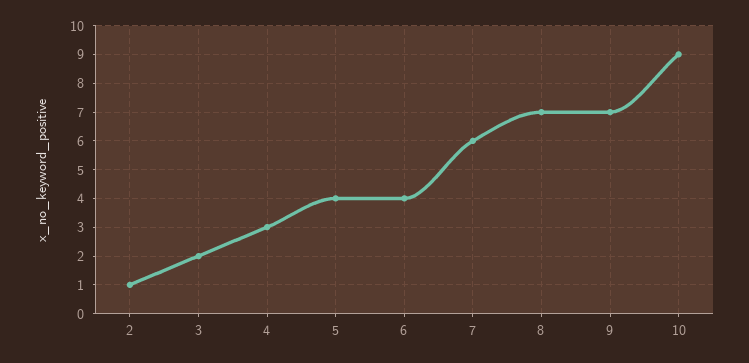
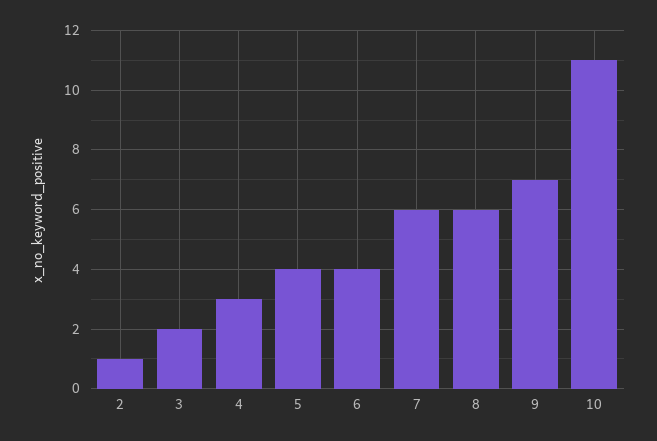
  {
    "2": 1,
    "3": 2,
    "4": 3,
    "5": 4,
    "6": 4,
    "7": 6,
-   "8": 7,
+   "8": 6,
    "9": 7,
-   "10": 9
+   "10": 11
  }

